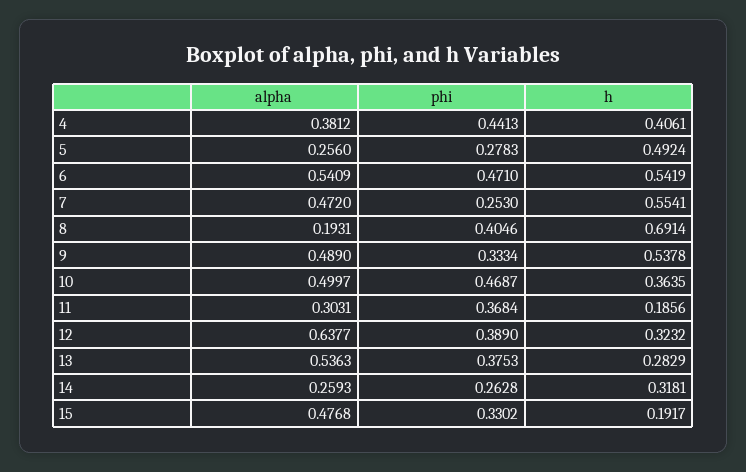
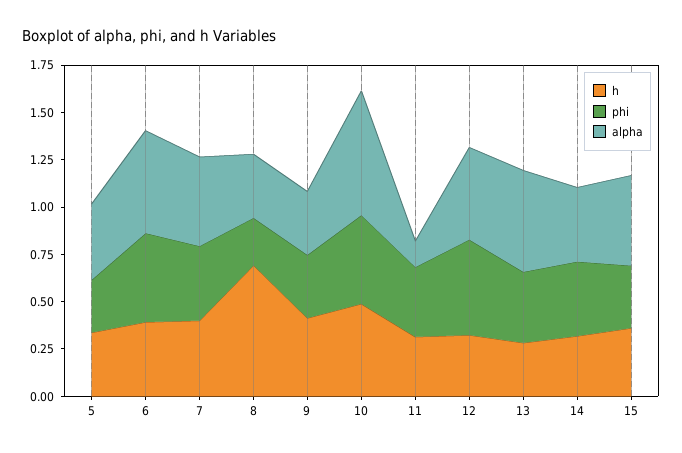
  {
    "alpha": {
-     "4": 0.3812,
-     "5": 0.256,
+     "5": 0.4,
      "6": 0.5409,
      "7": 0.472,
-     "8": 0.1931,
+     "8": 0.35,
-     "9": 0.489,
+     "9": 0.35,
-     "10": 0.4997,
+     "10": 0.65,
-     "11": 0.3031,
+     "11": 0.15,
-     "12": 0.6377,
+     "12": 0.5,
      "13": 0.5363,
-     "14": 0.2593,
+     "14": 0.4,
      "15": 0.4768
    },
    "phi": {
-     "4": 0.4413,
      "5": 0.2783,
      "6": 0.471,
-     "7": 0.253,
+     "7": 0.4,
-     "8": 0.4046,
+     "8": 0.25,
      "9": 0.3334,
      "10": 0.4687,
      "11": 0.3684,
-     "12": 0.389,
+     "12": 0.5,
      "13": 0.3753,
-     "14": 0.2628,
+     "14": 0.4,
      "15": 0.3302
    },
    "h": {
-     "4": 0.4061,
-     "5": 0.4924,
+     "5": 0.35,
-     "6": 0.5419,
+     "6": 0.4,
-     "7": 0.5541,
+     "7": 0.4,
      "8": 0.6914,
-     "9": 0.5378,
+     "9": 0.4,
-     "10": 0.3635,
+     "10": 0.5,
-     "11": 0.1856,
+     "11": 0.3,
      "12": 0.3232,
      "13": 0.2829,
      "14": 0.3181,
-     "15": 0.1917
+     "15": 0.35
    }
  }

